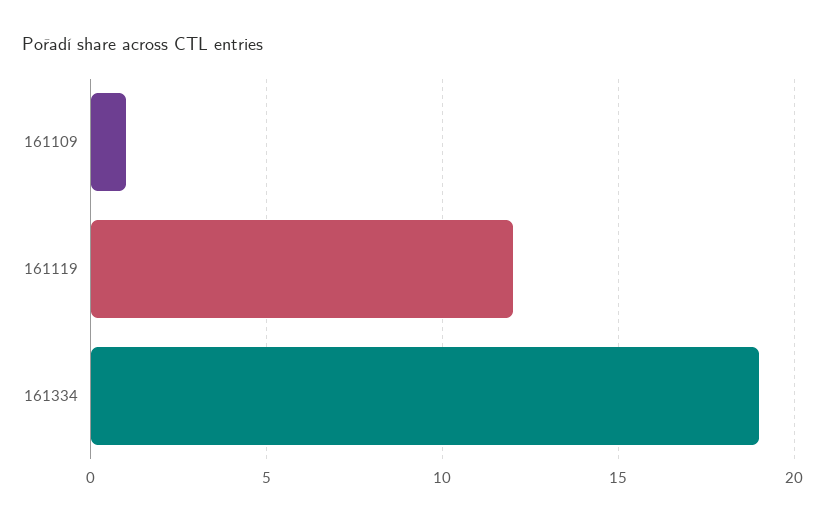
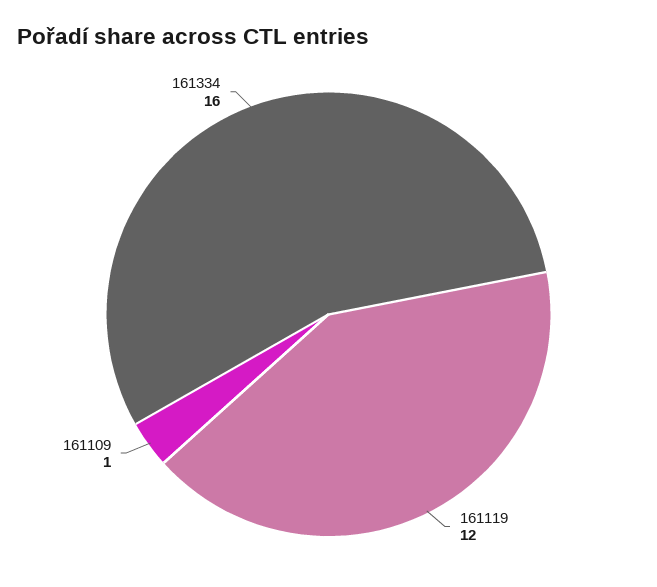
  {
    "161109": 1,
    "161119": 12,
-   "161334": 19
+   "161334": 16
  }

